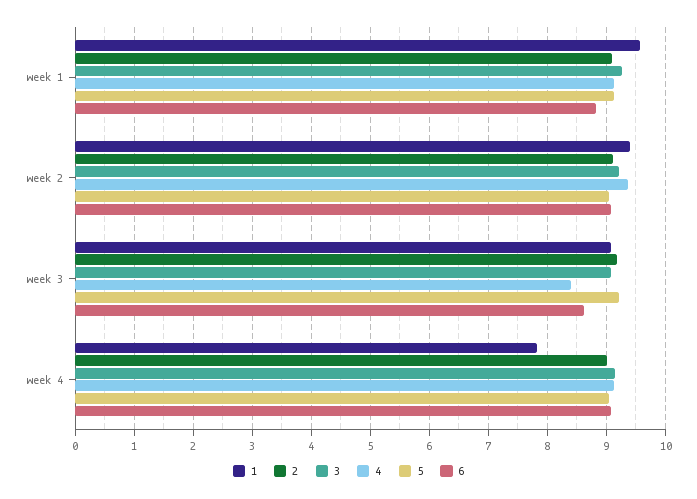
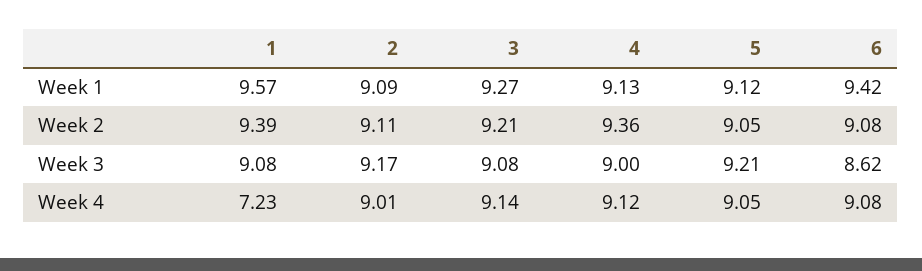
  {
    "1": {
      "week 1": 9.57,
      "week 2": 9.39,
      "week 3": 9.08,
-     "week 4": 7.8
+     "week 4": 7.23
    },
    "2": {
      "week 1": 9.09,
      "week 2": 9.11,
      "week 3": 9.17,
      "week 4": 9.01
    },
    "3": {
      "week 1": 9.27,
      "week 2": 9.21,
      "week 3": 9.08,
      "week 4": 9.14
    },
    "4": {
      "week 1": 9.13,
      "week 2": 9.36,
-     "week 3": 8.4,
+     "week 3": 9,
      "week 4": 9.12
    },
    "5": {
      "week 1": 9.12,
      "week 2": 9.05,
      "week 3": 9.21,
      "week 4": 9.05
    },
    "6": {
-     "week 1": 8.8,
+     "week 1": 9.42,
      "week 2": 9.08,
      "week 3": 8.62,
      "week 4": 9.08
    }
  }

